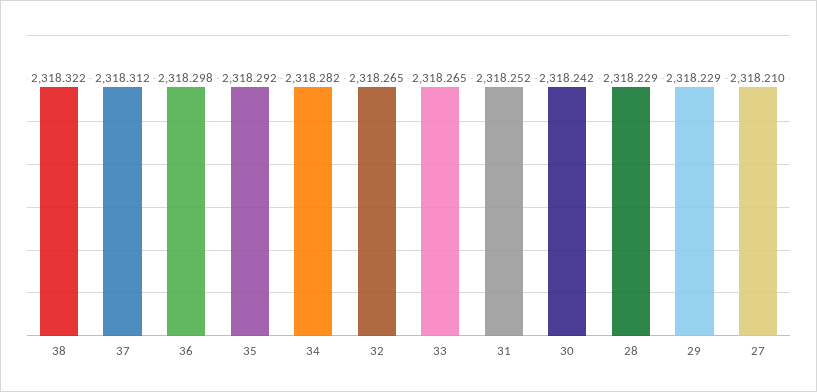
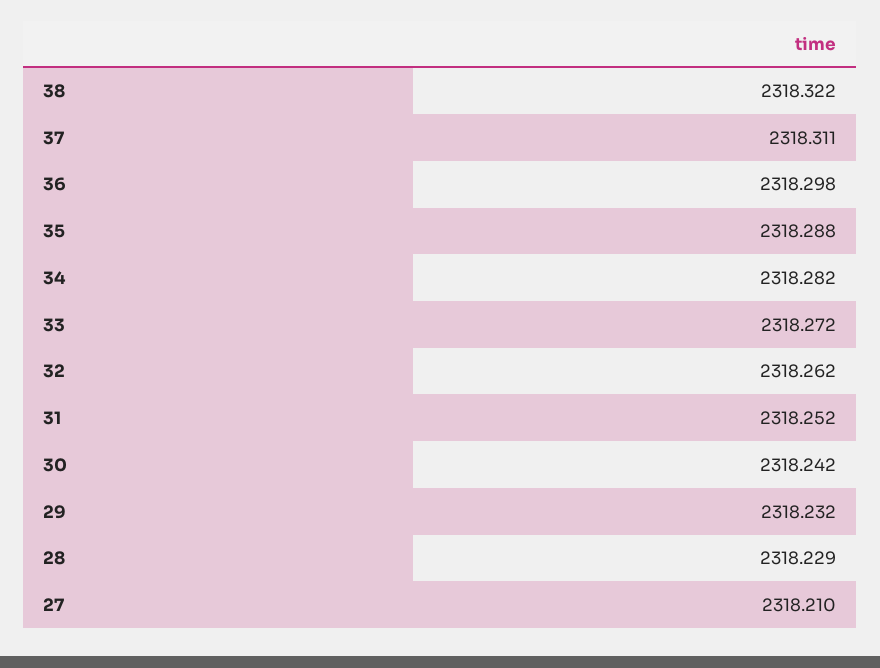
  {
    "38": 2318.322,
-   "37": 2318.312,
+   "37": 2318.311,
    "36": 2318.298,
-   "35": 2318.292,
+   "35": 2318.288,
    "34": 2318.282,
-   "32": 2318.265,
+   "32": 2318.262,
-   "33": 2318.265,
+   "33": 2318.272,
    "31": 2318.252,
    "30": 2318.242,
    "28": 2318.229,
-   "29": 2318.229,
+   "29": 2318.232,
    "27": 2318.21
  }

